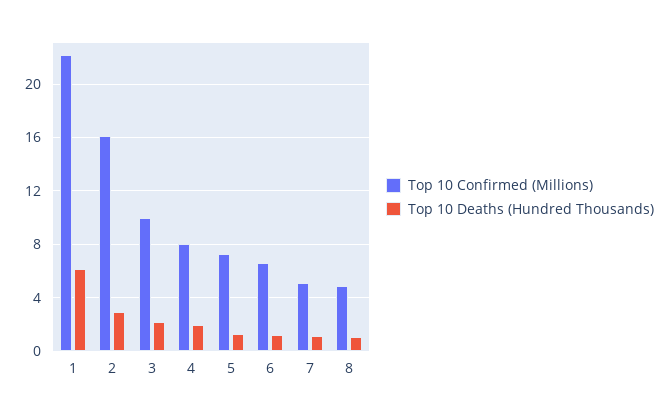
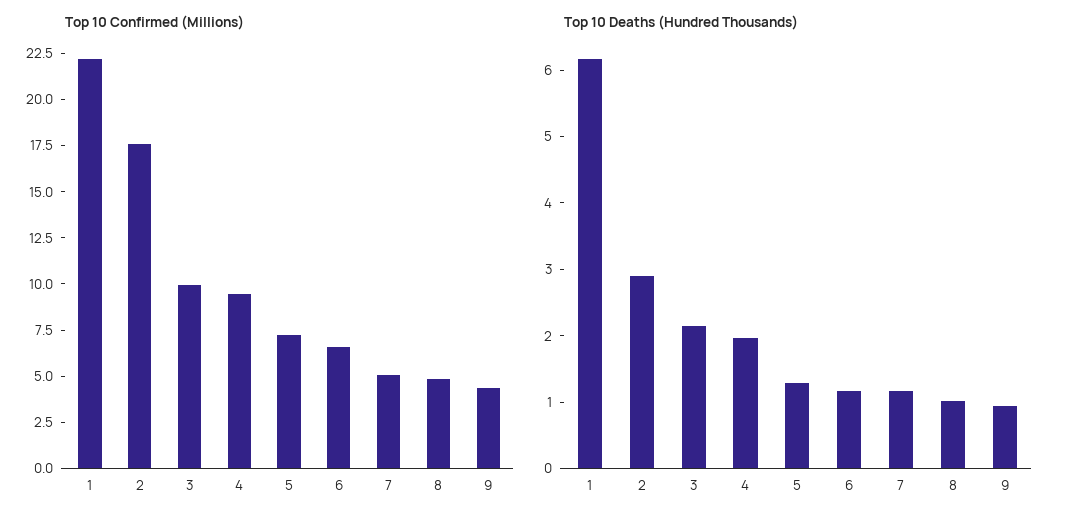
  {
    "Top 10 Confirmed (Millions)": {
      "1": 22,
-     "2": 16,
+     "2": 17.5,
      "3": 10,
-     "4": 8,
+     "4": 9.5,
      "5": 7.5,
      "6": 6.5,
      "7": 5,
-     "8": 5
+     "8": 5,
+     "9": 4.5
    },
    "Top 10 Deaths (Hundred Thousands)": {
      "1": 6.2,
      "2": 2.8,
      "3": 2.2,
      "4": 2,
      "5": 1.2,
      "6": 1.2,
      "7": 1.2,
-     "8": 1
+     "8": 1,
+     "9": 1
    }
  }

